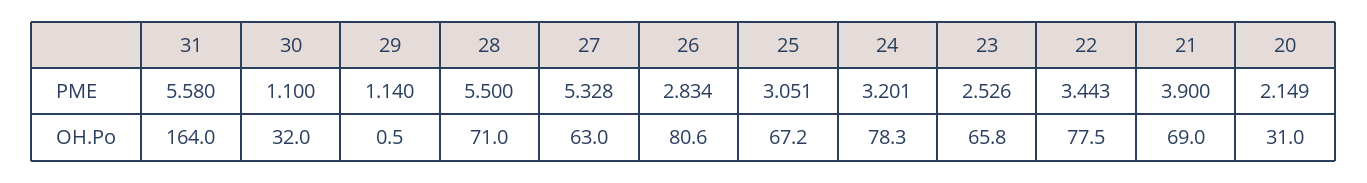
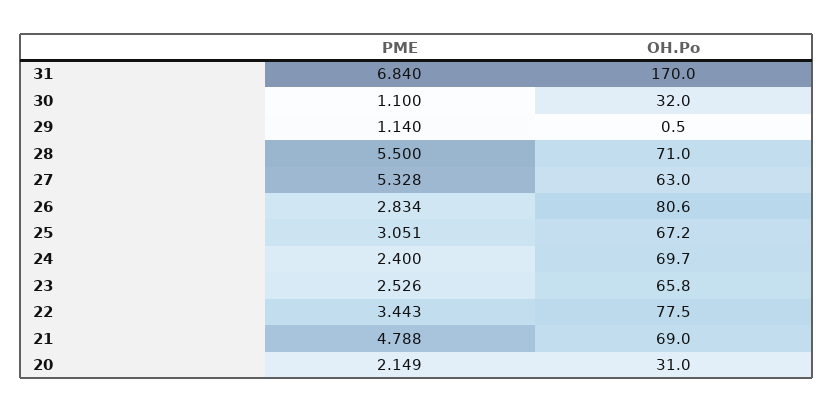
  {
    "31": {
-     "PME": 5.58,
+     "PME": 6.84,
-     "OH.Po": 164
+     "OH.Po": 170
    },
    "30": {
      "PME": 1.1,
      "OH.Po": 32
    },
    "29": {
      "PME": 1.14,
      "OH.Po": 0.5
    },
    "28": {
      "PME": 5.5,
      "OH.Po": 71
    },
    "27": {
      "PME": 5.328,
      "OH.Po": 63
    },
    "26": {
      "PME": 2.834,
      "OH.Po": 80.6
    },
    "25": {
      "PME": 3.051,
      "OH.Po": 67.2
    },
    "24": {
-     "PME": 3.201,
+     "PME": 2.4,
-     "OH.Po": 78.3
+     "OH.Po": 69.7
    },
    "23": {
      "PME": 2.526,
      "OH.Po": 65.8
    },
    "22": {
      "PME": 3.443,
      "OH.Po": 77.5
    },
    "21": {
-     "PME": 3.9,
+     "PME": 4.788,
      "OH.Po": 69
    },
    "20": {
      "PME": 2.149,
      "OH.Po": 31
    }
  }

